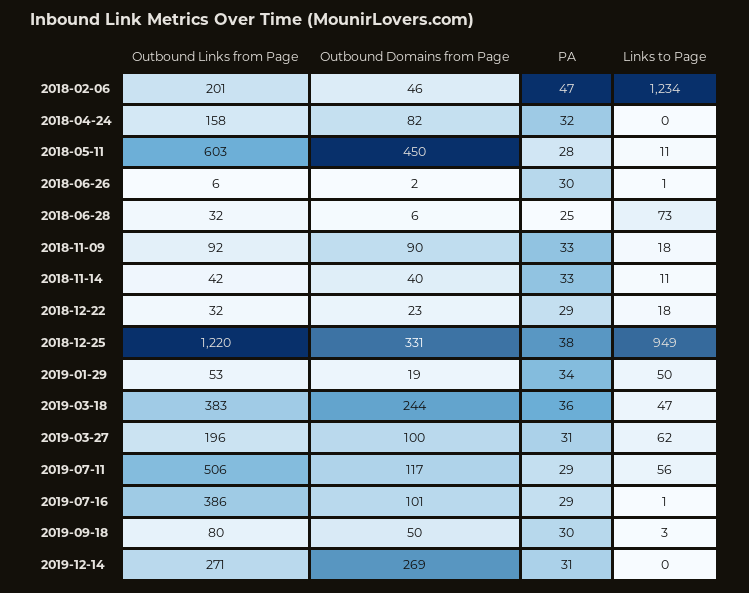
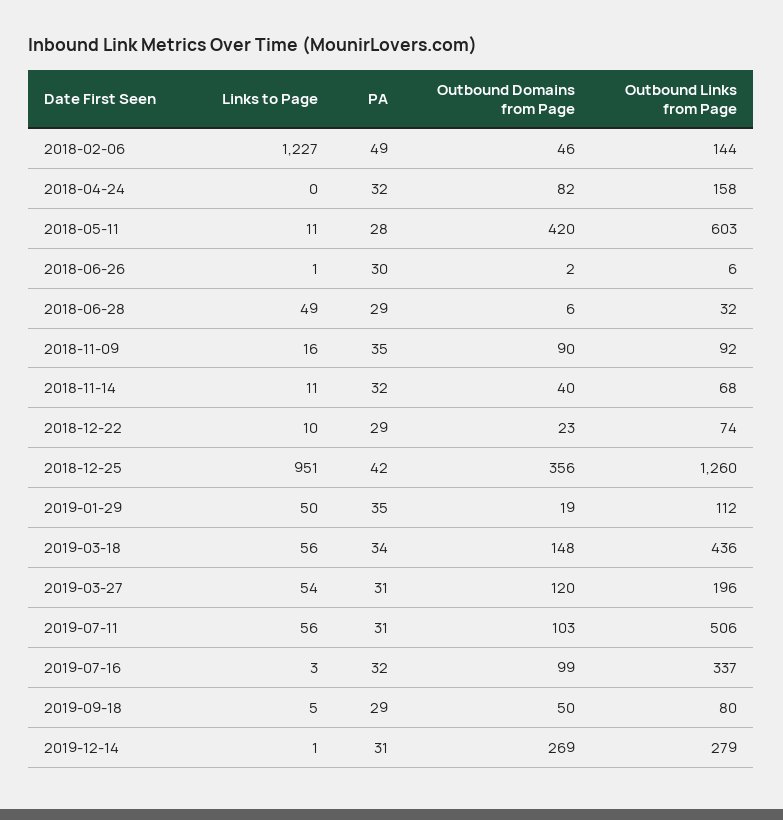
  {
    "Outbound Links from Page": {
-     "2018-02-06": 201,
+     "2018-02-06": 144,
      "2018-04-24": 158,
      "2018-05-11": 603,
      "2018-06-26": 6,
      "2018-06-28": 32,
      "2018-11-09": 92,
-     "2018-11-14": 42,
+     "2018-11-14": 68,
-     "2018-12-22": 32,
+     "2018-12-22": 74,
-     "2018-12-25": 1220,
+     "2018-12-25": 1260,
-     "2019-01-29": 53,
+     "2019-01-29": 112,
-     "2019-03-18": 383,
+     "2019-03-18": 436,
      "2019-03-27": 196,
      "2019-07-11": 506,
-     "2019-07-16": 386,
+     "2019-07-16": 337,
      "2019-09-18": 80,
-     "2019-12-14": 271
+     "2019-12-14": 279
    },
    "Outbound Domains from Page": {
      "2018-02-06": 46,
      "2018-04-24": 82,
-     "2018-05-11": 450,
+     "2018-05-11": 420,
      "2018-06-26": 2,
      "2018-06-28": 6,
      "2018-11-09": 90,
      "2018-11-14": 40,
      "2018-12-22": 23,
-     "2018-12-25": 331,
+     "2018-12-25": 356,
      "2019-01-29": 19,
-     "2019-03-18": 244,
+     "2019-03-18": 148,
-     "2019-03-27": 100,
+     "2019-03-27": 120,
-     "2019-07-11": 117,
+     "2019-07-11": 103,
-     "2019-07-16": 101,
+     "2019-07-16": 99,
      "2019-09-18": 50,
      "2019-12-14": 269
    },
    "PA": {
-     "2018-02-06": 47,
+     "2018-02-06": 49,
      "2018-04-24": 32,
      "2018-05-11": 28,
      "2018-06-26": 30,
-     "2018-06-28": 25,
+     "2018-06-28": 29,
-     "2018-11-09": 33,
+     "2018-11-09": 35,
-     "2018-11-14": 33,
+     "2018-11-14": 32,
      "2018-12-22": 29,
-     "2018-12-25": 38,
+     "2018-12-25": 42,
-     "2019-01-29": 34,
+     "2019-01-29": 35,
-     "2019-03-18": 36,
+     "2019-03-18": 34,
      "2019-03-27": 31,
-     "2019-07-11": 29,
+     "2019-07-11": 31,
-     "2019-07-16": 29,
+     "2019-07-16": 32,
-     "2019-09-18": 30,
+     "2019-09-18": 29,
      "2019-12-14": 31
    },
    "Links to Page": {
-     "2018-02-06": 1234,
+     "2018-02-06": 1227,
      "2018-04-24": 0,
      "2018-05-11": 11,
      "2018-06-26": 1,
-     "2018-06-28": 73,
+     "2018-06-28": 49,
-     "2018-11-09": 18,
+     "2018-11-09": 16,
      "2018-11-14": 11,
-     "2018-12-22": 18,
+     "2018-12-22": 10,
-     "2018-12-25": 949,
+     "2018-12-25": 951,
      "2019-01-29": 50,
-     "2019-03-18": 47,
+     "2019-03-18": 56,
-     "2019-03-27": 62,
+     "2019-03-27": 54,
      "2019-07-11": 56,
-     "2019-07-16": 1,
+     "2019-07-16": 3,
-     "2019-09-18": 3,
+     "2019-09-18": 5,
-     "2019-12-14": 0
+     "2019-12-14": 1
    }
  }

